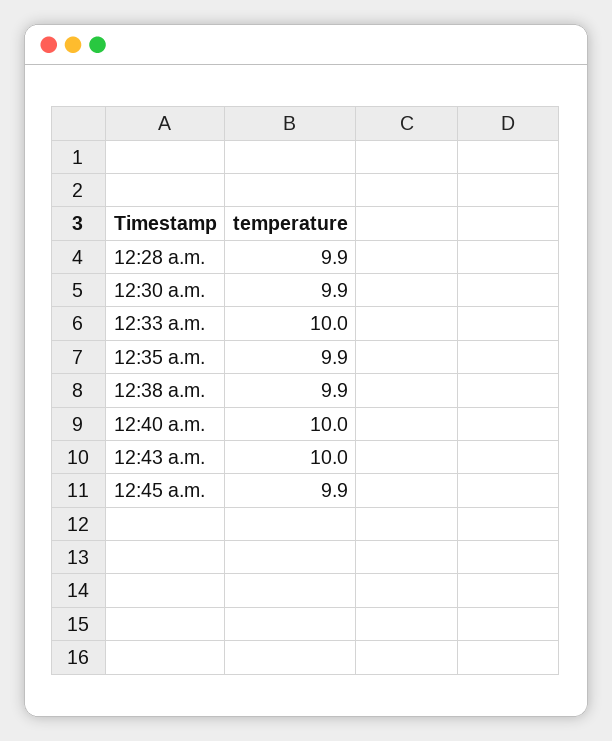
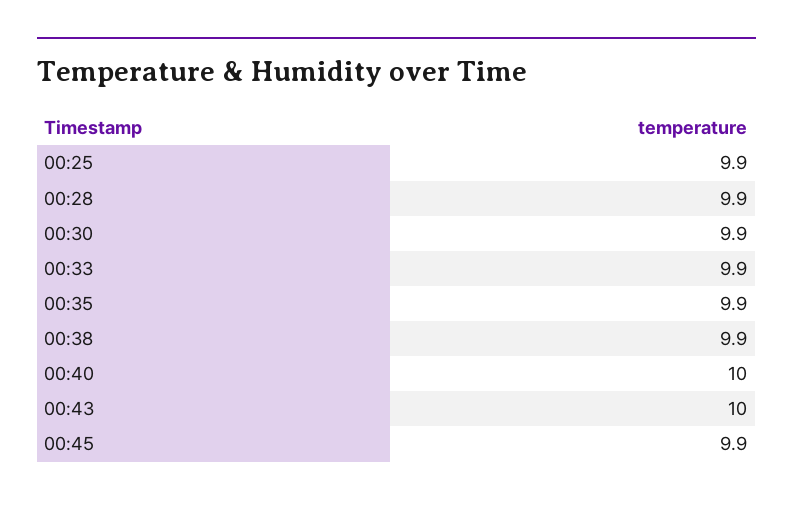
  {
    "12:28 a.m.": 9.9,
    "12:30 a.m.": 9.9,
-   "12:33 a.m.": 10,
+   "12:33 a.m.": 9.9,
    "12:35 a.m.": 9.9,
    "12:38 a.m.": 9.9,
    "12:40 a.m.": 10,
    "12:43 a.m.": 10,
-   "12:45 a.m.": 9.9
+   "12:45 a.m.": 9.9,
+   "00:25": 9.9
  }

